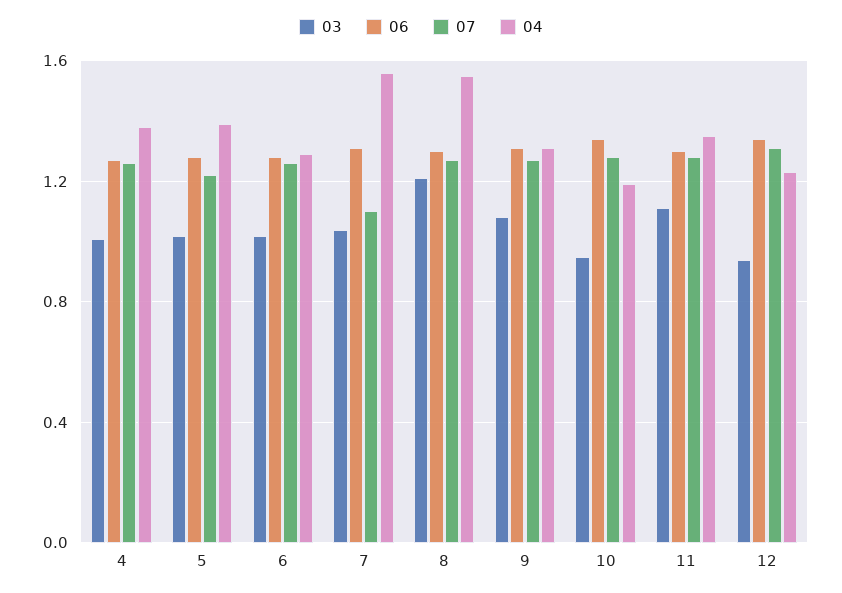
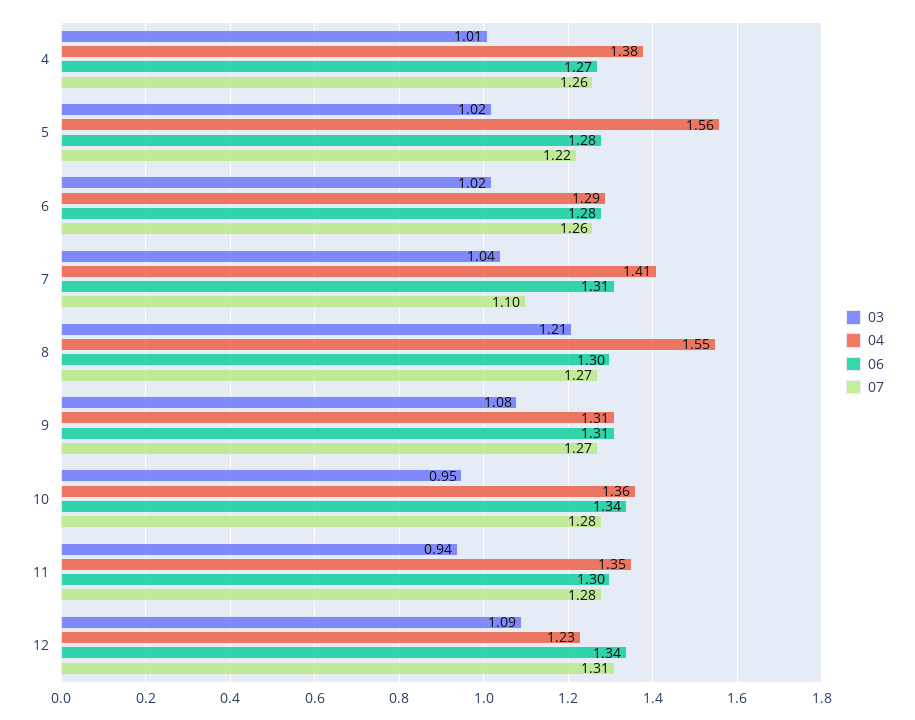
  {
    "03": {
      "4": 1.01,
      "5": 1.02,
      "6": 1.02,
      "7": 1.04,
      "8": 1.21,
      "9": 1.08,
      "10": 0.95,
-     "11": 1.1,
+     "11": 0.94,
-     "12": 0.95
+     "12": 1.09
    },
    "06": {
      "4": 1.27,
      "5": 1.28,
      "6": 1.28,
      "7": 1.31,
      "8": 1.3,
      "9": 1.31,
      "10": 1.34,
      "11": 1.3,
      "12": 1.34
    },
    "07": {
      "4": 1.26,
      "5": 1.22,
      "6": 1.26,
      "7": 1.1,
      "8": 1.27,
      "9": 1.27,
      "10": 1.28,
      "11": 1.28,
      "12": 1.31
    },
    "04": {
      "4": 1.38,
-     "5": 1.4,
+     "5": 1.56,
      "6": 1.29,
-     "7": 1.55,
+     "7": 1.41,
      "8": 1.55,
      "9": 1.31,
-     "10": 1.2,
+     "10": 1.36,
      "11": 1.35,
      "12": 1.23
    }
  }

